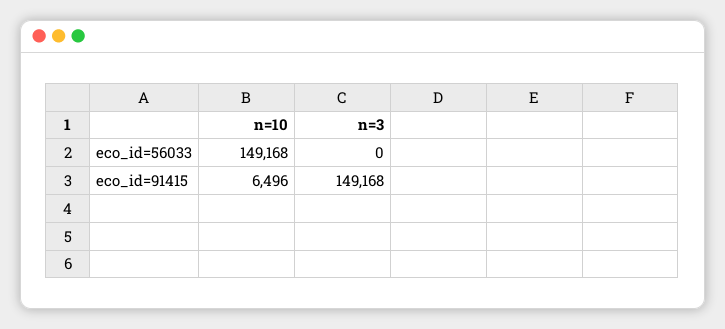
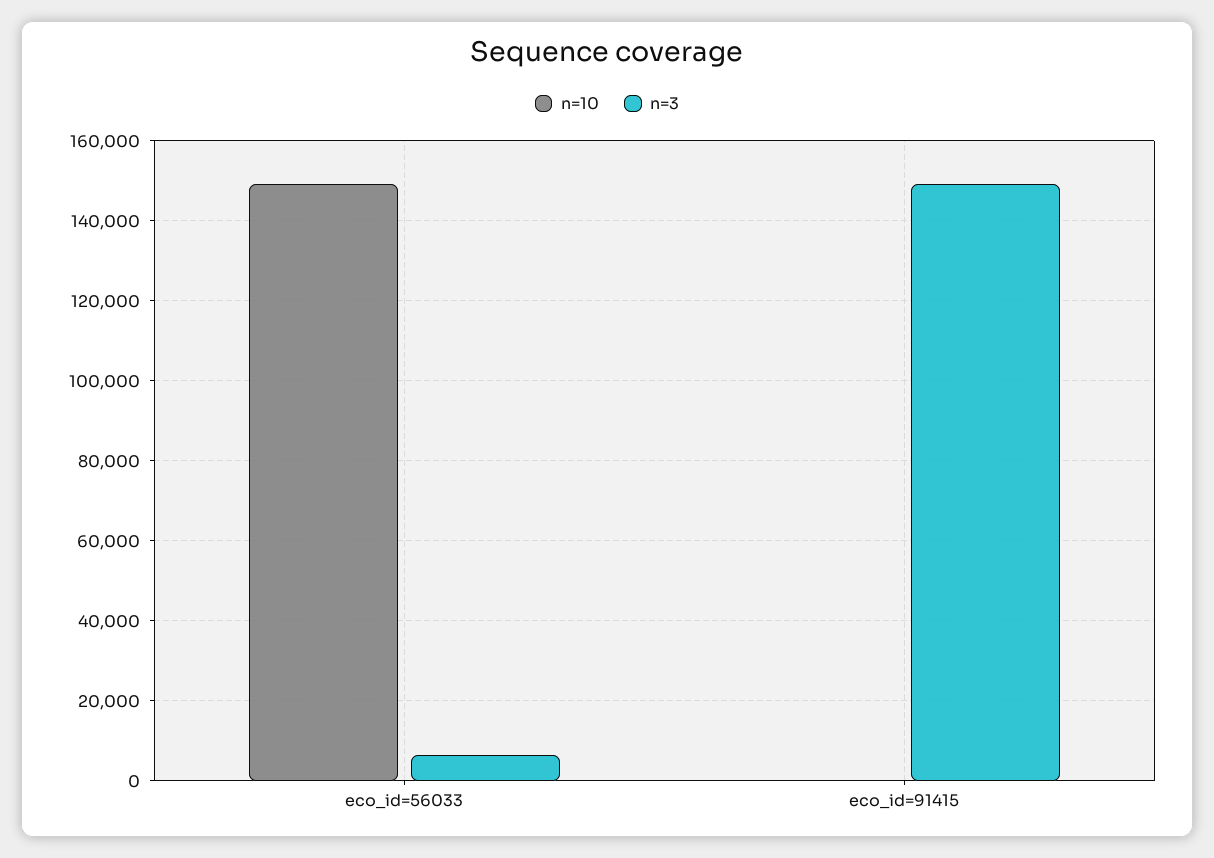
  {
    "n=10": {
      "eco_id=56033": 149168,
-     "eco_id=91415": 6496
+     "eco_id=91415": 0
    },
    "n=3": {
-     "eco_id=56033": 0,
+     "eco_id=56033": 6000,
      "eco_id=91415": 149168
    }
  }

